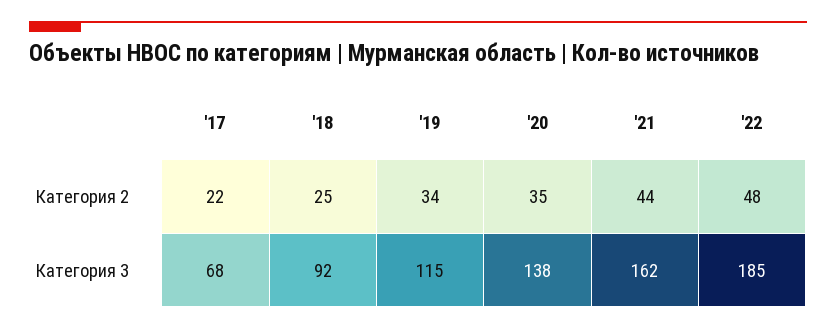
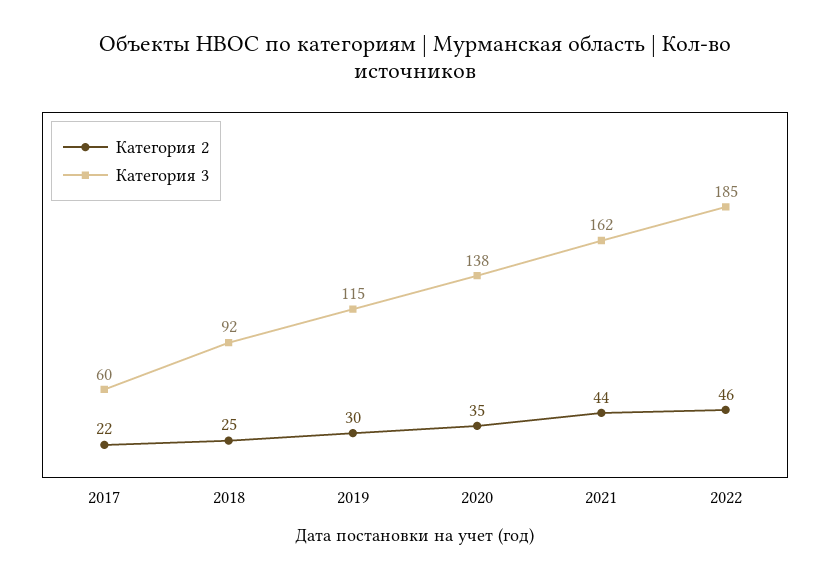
  {
    "Категория 2": {
      "'17": 22,
      "'18": 25,
-     "'19": 34,
+     "'19": 30,
      "'20": 35,
      "'21": 44,
-     "'22": 48
+     "'22": 46
    },
    "Категория 3": {
-     "'17": 68,
+     "'17": 60,
      "'18": 92,
      "'19": 115,
      "'20": 138,
      "'21": 162,
      "'22": 185
    }
  }

